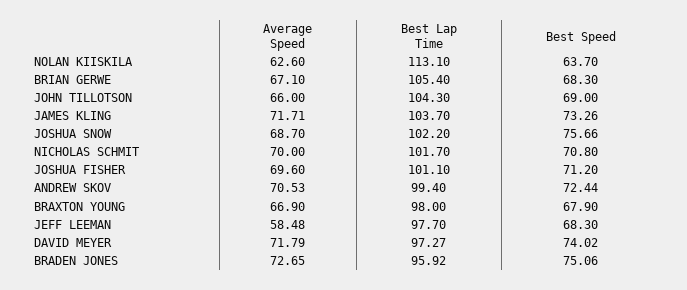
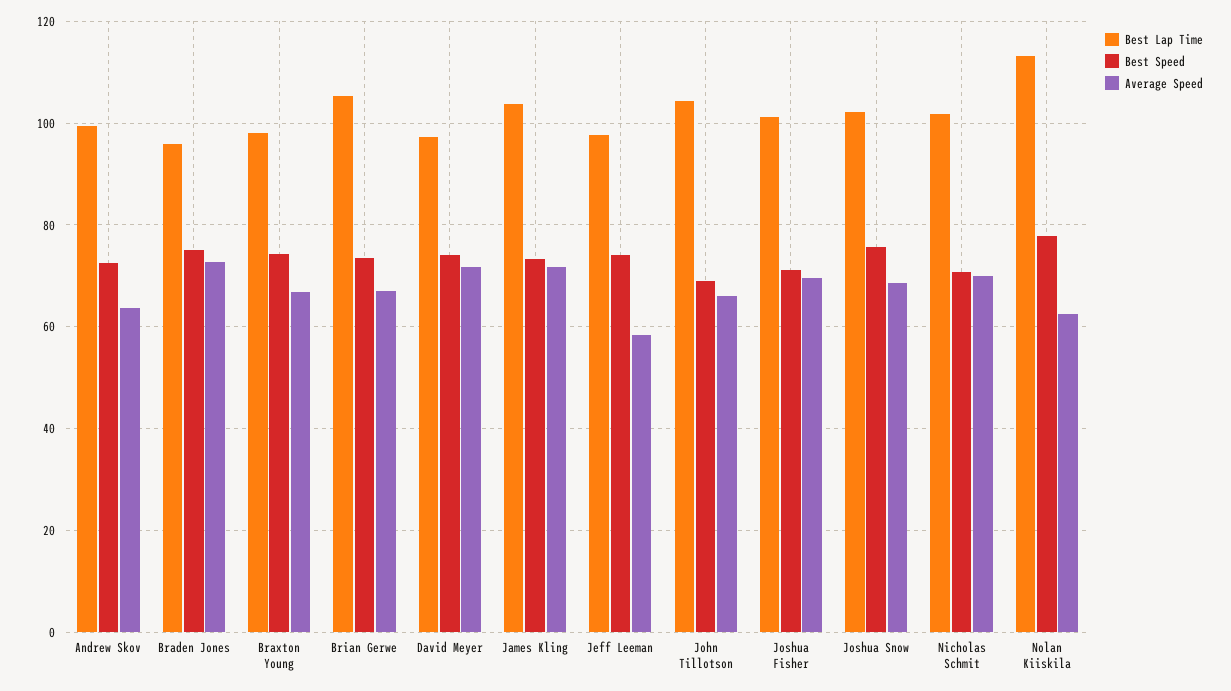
  {
    "Average Speed": {
      "NOLAN KIISKILA": 62.6,
      "BRIAN GERWE": 67.1,
      "JOHN TILLOTSON": 66,
      "JAMES KLING": 71.71,
      "JOSHUA SNOW": 68.7,
      "NICHOLAS SCHMIT": 70,
      "JOSHUA FISHER": 69.6,
-     "ANDREW SKOV": 70.53,
+     "ANDREW SKOV": 64,
      "BRAXTON YOUNG": 66.9,
      "JEFF LEEMAN": 58.48,
      "DAVID MEYER": 71.79,
      "BRADEN JONES": 72.65
    },
    "Best Lap Time": {
      "NOLAN KIISKILA": 113.1,
      "BRIAN GERWE": 105.4,
      "JOHN TILLOTSON": 104.3,
      "JAMES KLING": 103.7,
      "JOSHUA SNOW": 102.2,
      "NICHOLAS SCHMIT": 101.7,
      "JOSHUA FISHER": 101.1,
      "ANDREW SKOV": 99.4,
      "BRAXTON YOUNG": 98,
      "JEFF LEEMAN": 97.7,
      "DAVID MEYER": 97.27,
      "BRADEN JONES": 95.92
    },
    "Best Speed": {
-     "NOLAN KIISKILA": 63.7,
+     "NOLAN KIISKILA": 78,
-     "BRIAN GERWE": 68.3,
+     "BRIAN GERWE": 74,
      "JOHN TILLOTSON": 69,
      "JAMES KLING": 73.26,
      "JOSHUA SNOW": 75.66,
      "NICHOLAS SCHMIT": 70.8,
      "JOSHUA FISHER": 71.2,
      "ANDREW SKOV": 72.44,
-     "BRAXTON YOUNG": 67.9,
+     "BRAXTON YOUNG": 74,
-     "JEFF LEEMAN": 68.3,
+     "JEFF LEEMAN": 74,
      "DAVID MEYER": 74.02,
      "BRADEN JONES": 75.06
    }
  }

